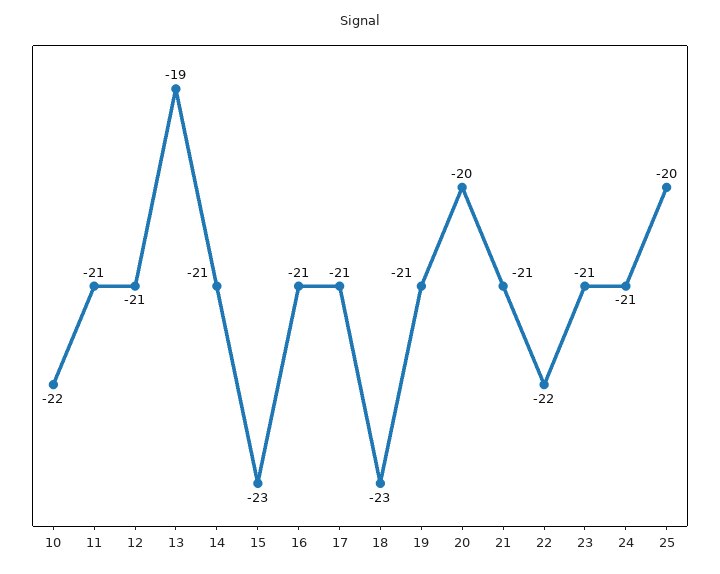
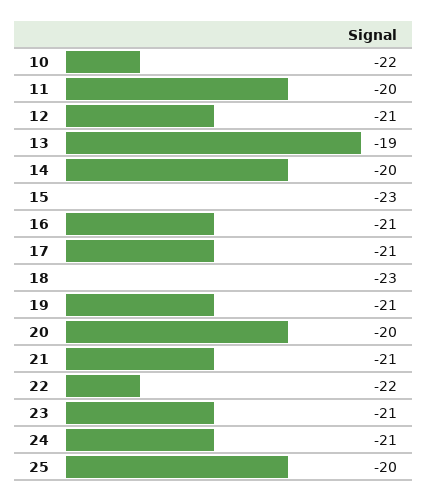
  {
    "10": -22,
-   "11": -21,
+   "11": -20,
    "12": -21,
    "13": -19,
-   "14": -21,
+   "14": -20,
    "15": -23,
    "16": -21,
    "17": -21,
    "18": -23,
    "19": -21,
    "20": -20,
    "21": -21,
    "22": -22,
    "23": -21,
    "24": -21,
    "25": -20
  }

